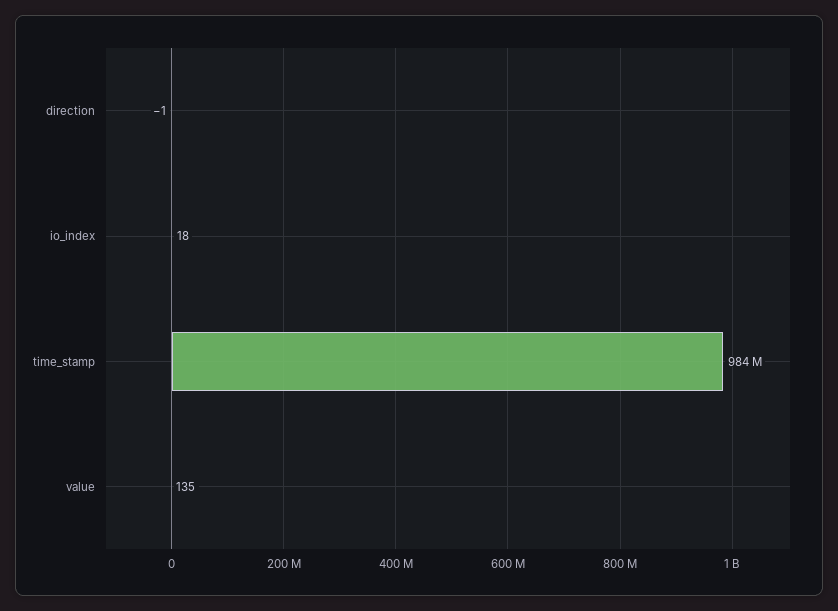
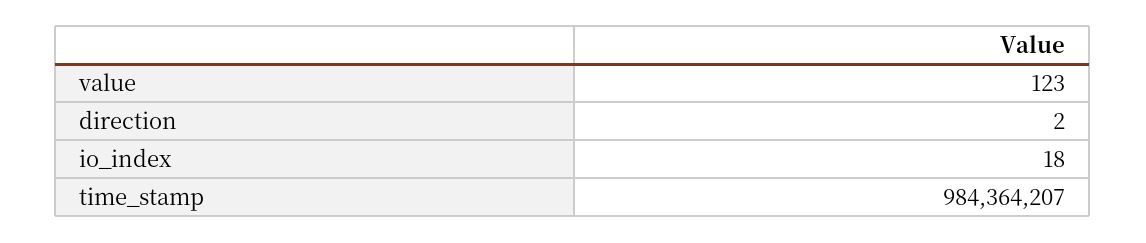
  {
-   "direction": -1,
+   "direction": 2,
    "io_index": 18,
    "time_stamp": 984364207,
-   "value": 135
+   "value": 123
  }

